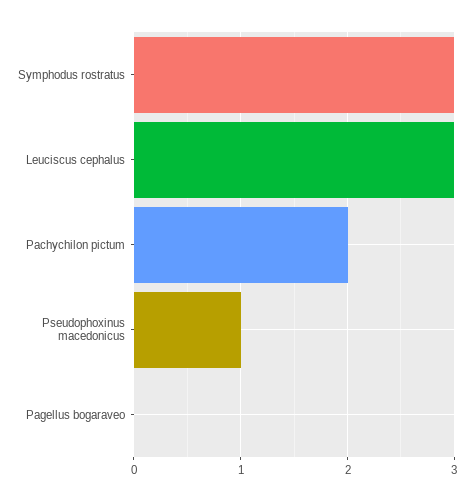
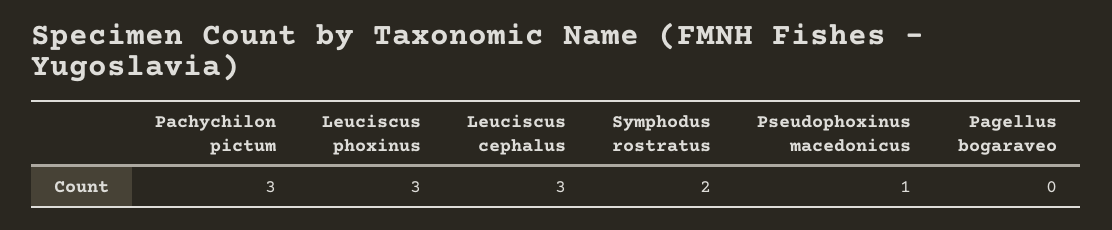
  {
-   "Symphodus rostratus": 3,
+   "Symphodus rostratus": 2,
    "Leuciscus cephalus": 3,
-   "Pachychilon pictum": 2,
+   "Pachychilon pictum": 3,
    "Pseudophoxinus macedonicus": 1,
-   "Pagellus bogaraveo": 0
+   "Pagellus bogaraveo": 0,
+   "Leuciscus phoxinus": 3
  }

